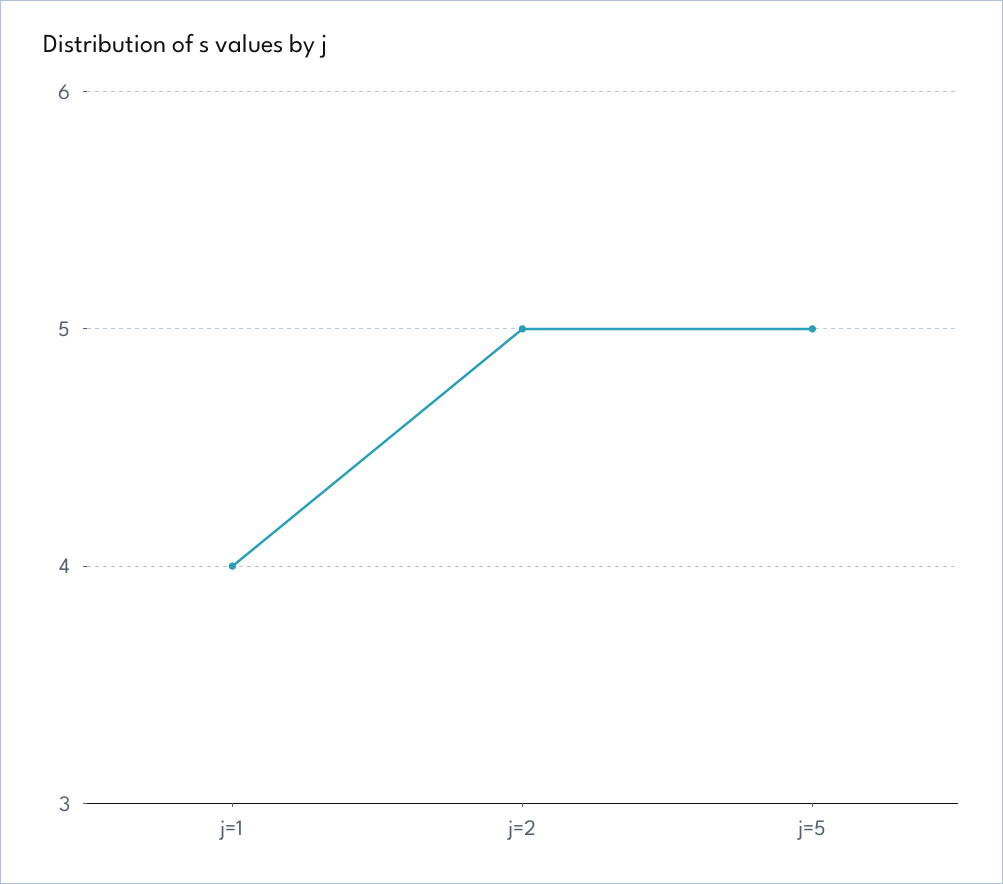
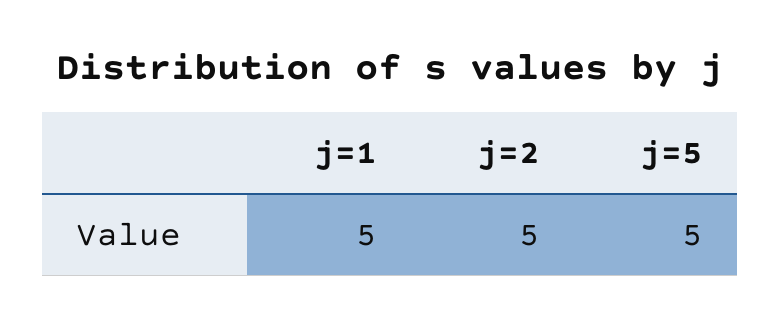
  {
-   "j=1": 4,
+   "j=1": 5,
    "j=2": 5,
    "j=5": 5
  }

